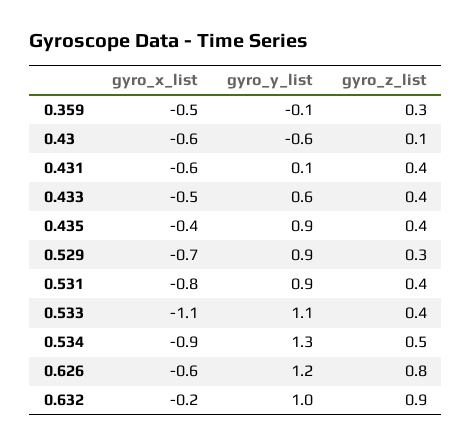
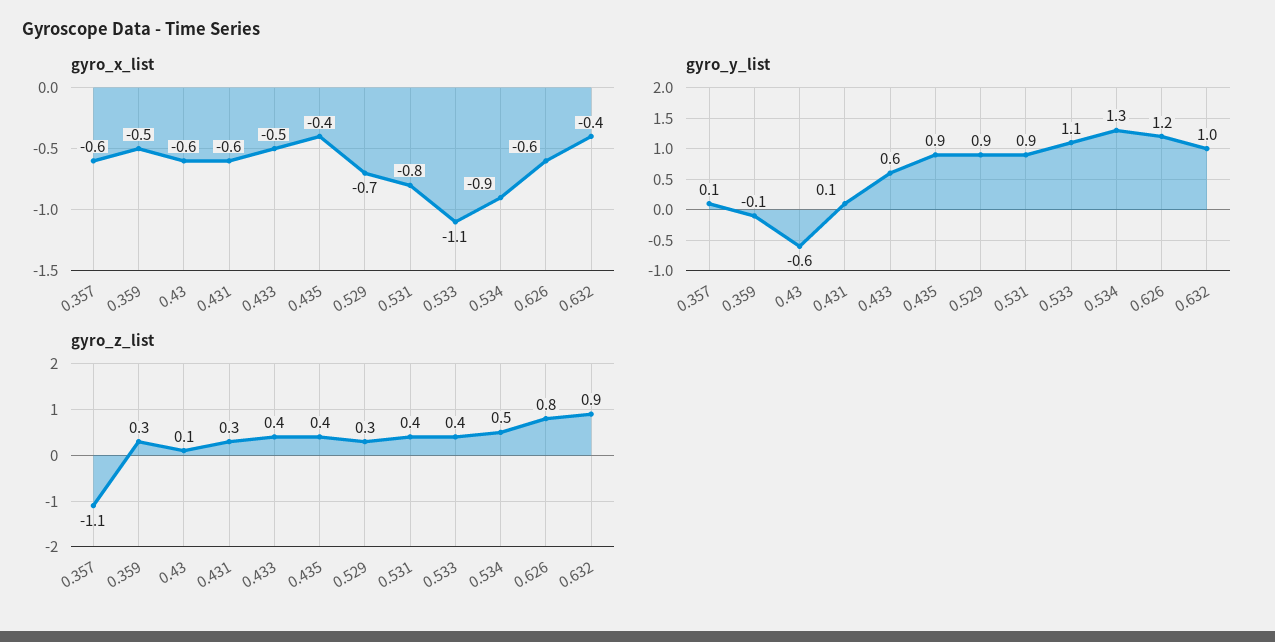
  {
    "gyro_x_list": {
      "0.359": -0.5,
      "0.43": -0.6,
      "0.431": -0.6,
      "0.433": -0.5,
      "0.435": -0.4,
      "0.529": -0.7,
      "0.531": -0.8,
      "0.533": -1.1,
      "0.534": -0.9,
      "0.626": -0.6,
-     "0.632": -0.2
+     "0.632": -0.4,
+     "0.357": -0.6
    },
    "gyro_y_list": {
      "0.359": -0.1,
      "0.43": -0.6,
      "0.431": 0.1,
      "0.433": 0.6,
      "0.435": 0.9,
      "0.529": 0.9,
      "0.531": 0.9,
      "0.533": 1.1,
      "0.534": 1.3,
      "0.626": 1.2,
-     "0.632": 1
+     "0.632": 1,
+     "0.357": 0.1
    },
    "gyro_z_list": {
      "0.359": 0.3,
      "0.43": 0.1,
-     "0.431": 0.4,
+     "0.431": 0.3,
      "0.433": 0.4,
      "0.435": 0.4,
      "0.529": 0.3,
      "0.531": 0.4,
      "0.533": 0.4,
      "0.534": 0.5,
      "0.626": 0.8,
-     "0.632": 0.9
+     "0.632": 0.9,
+     "0.357": -1.1
    }
  }

